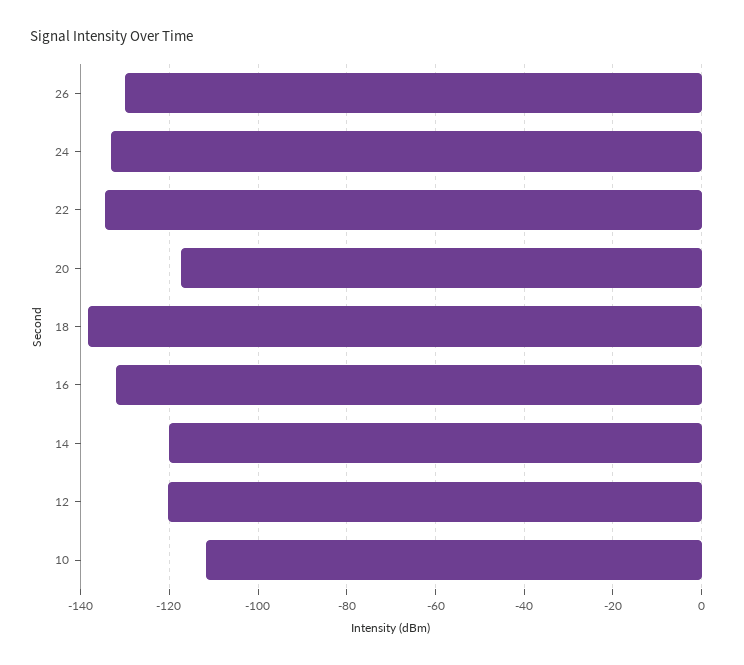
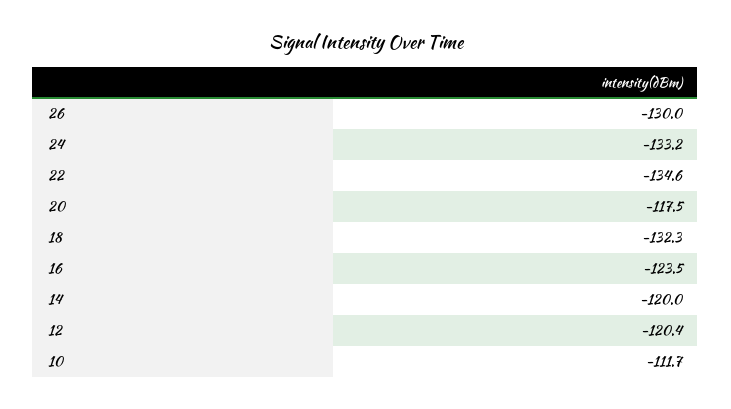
  {
    "26": -130,
    "24": -133.2,
    "22": -134.6,
    "20": -117.5,
-   "18": -138,
+   "18": -132.3,
-   "16": -132,
+   "16": -123.5,
    "14": -120,
    "12": -120.4,
    "10": -111.7
  }

